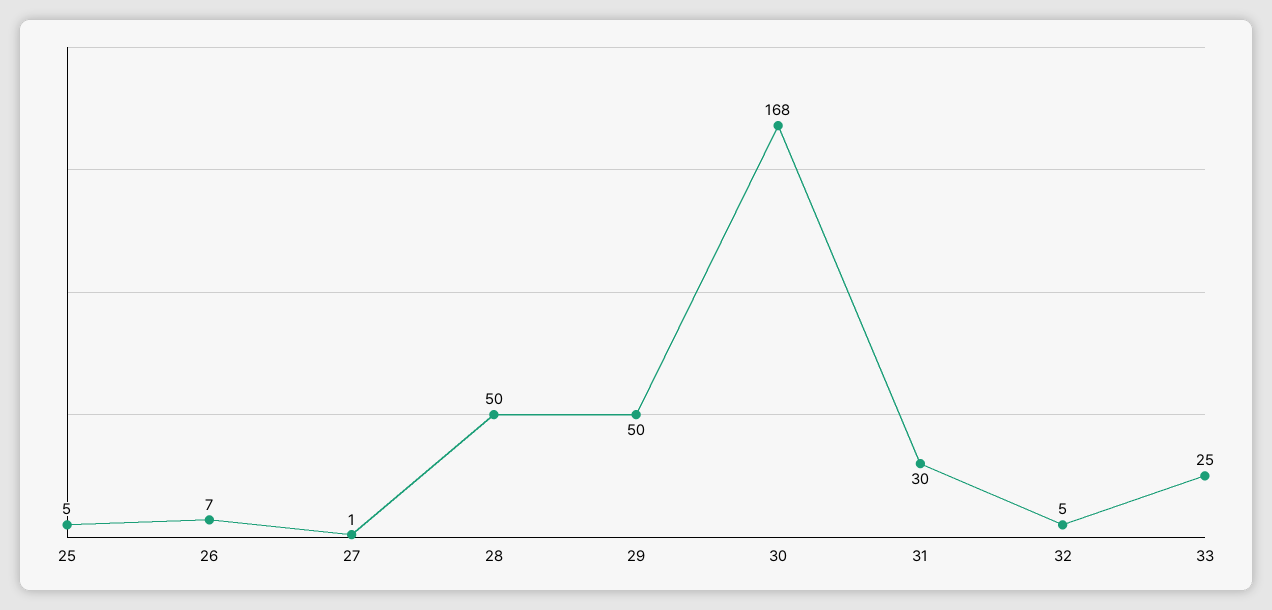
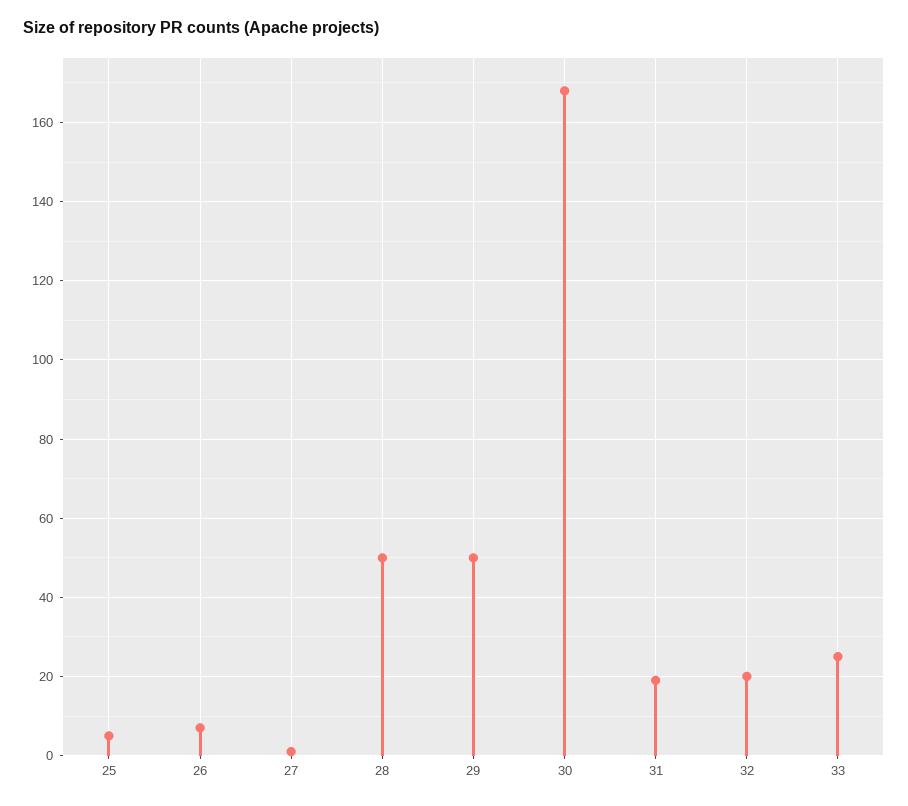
  {
    "25": 5,
    "26": 7,
    "27": 1,
    "28": 50,
    "29": 50,
    "30": 168,
-   "31": 30,
+   "31": 20,
-   "32": 5,
+   "32": 20,
    "33": 25
  }

